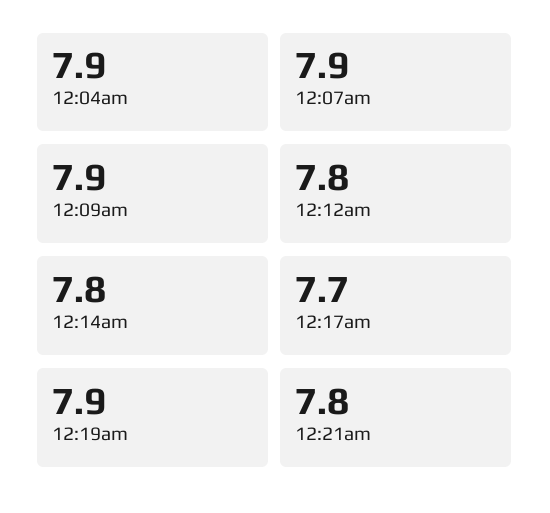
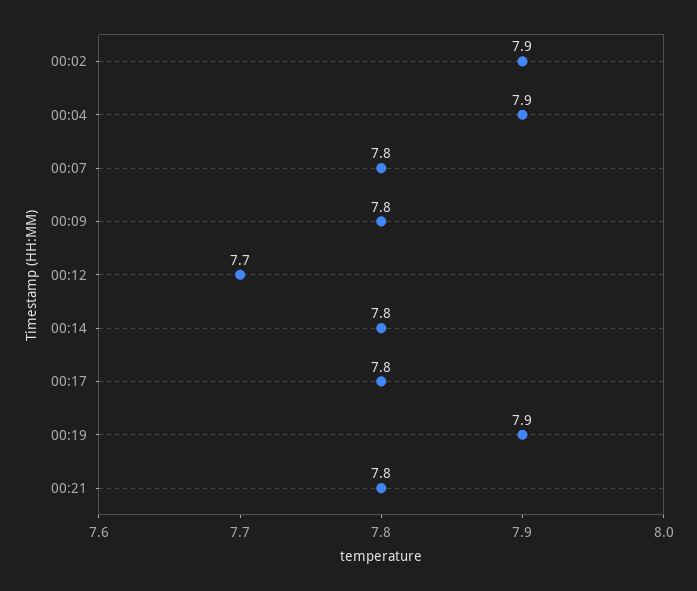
  {
    "12:04am": 7.9,
-   "12:07am": 7.9,
+   "12:07am": 7.8,
-   "12:09am": 7.9,
+   "12:09am": 7.8,
-   "12:12am": 7.8,
+   "12:12am": 7.7,
    "12:14am": 7.8,
-   "12:17am": 7.7,
+   "12:17am": 7.8,
    "12:19am": 7.9,
-   "12:21am": 7.8
+   "12:21am": 7.8,
+   "00:02": 7.9
  }

